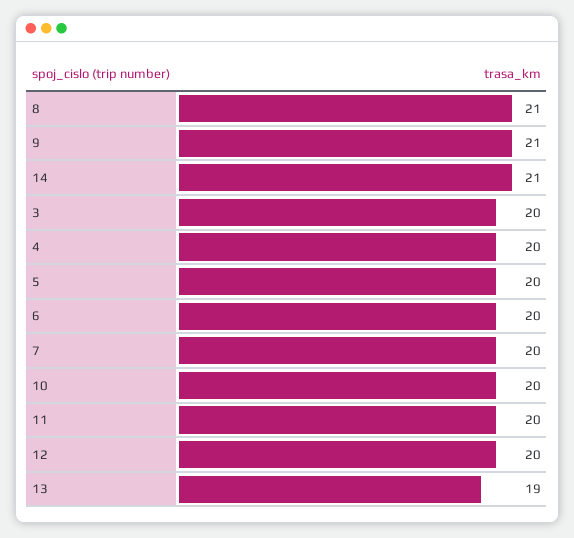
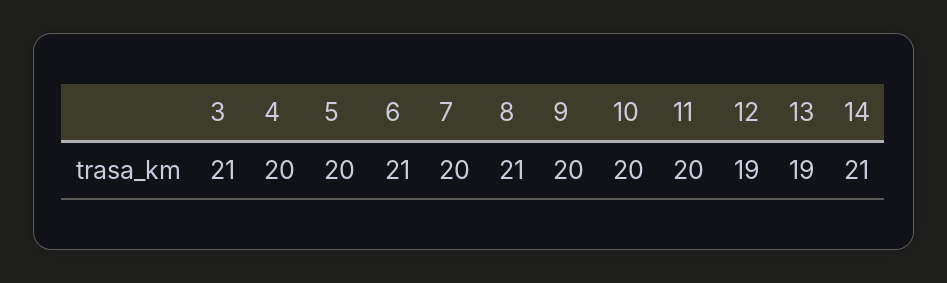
  {
    "8": 21,
-   "9": 21,
+   "9": 20,
    "14": 21,
-   "3": 20,
+   "3": 21,
    "4": 20,
    "5": 20,
-   "6": 20,
+   "6": 21,
    "7": 20,
    "10": 20,
    "11": 20,
-   "12": 20,
+   "12": 19,
    "13": 19
  }

